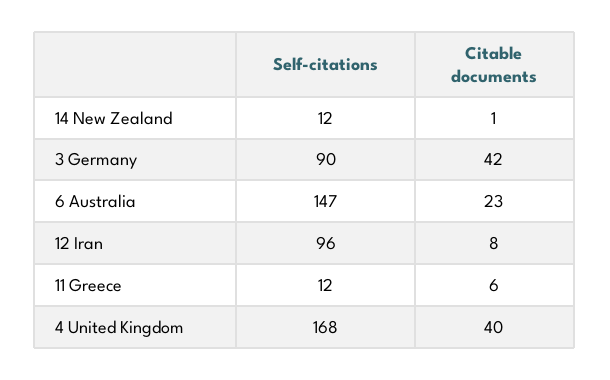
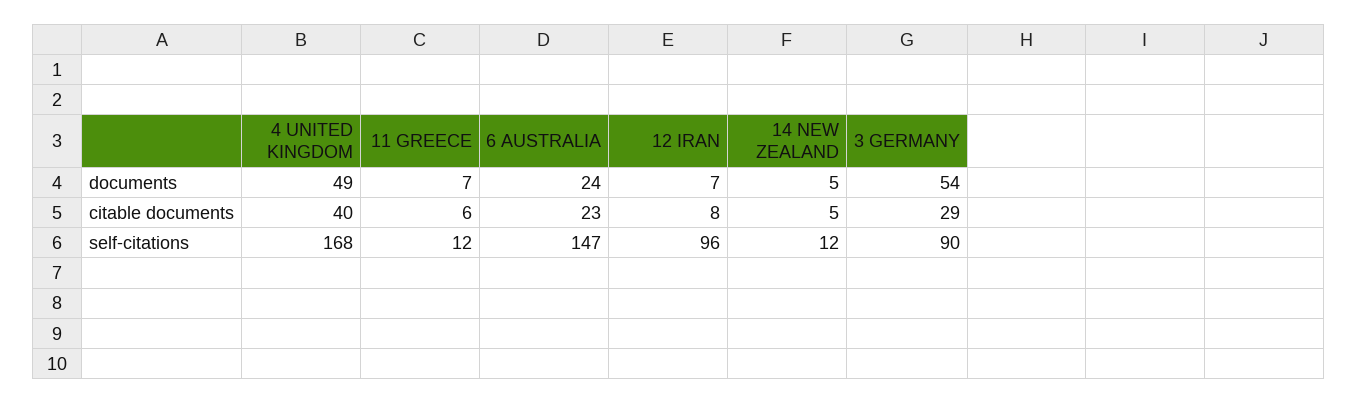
  {
    "Self-citations": {
      "14 New Zealand": 12,
      "3 Germany": 90,
      "6 Australia": 147,
      "12 Iran": 96,
      "11 Greece": 12,
      "4 United Kingdom": 168
    },
    "Citable documents": {
-     "14 New Zealand": 1,
+     "14 New Zealand": 5,
-     "3 Germany": 42,
+     "3 Germany": 29,
      "6 Australia": 23,
      "12 Iran": 8,
      "11 Greece": 6,
      "4 United Kingdom": 40
-   }
+   },
+   "documents": {
+     "4 United Kingdom": 49,
+     "11 Greece": 7,
+     "6 Australia": 24,
+     "12 Iran": 7,
+     "14 New Zealand": 5,
+     "3 Germany": 54
+   }
  }

